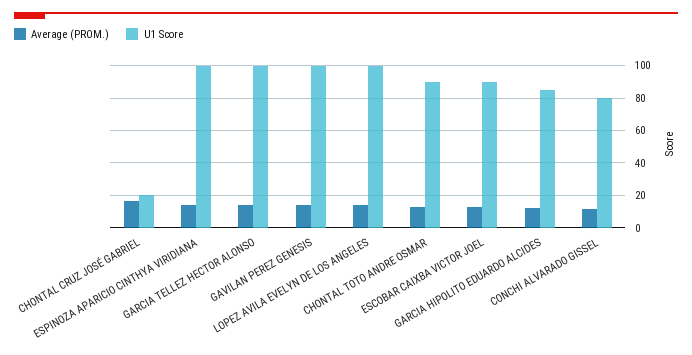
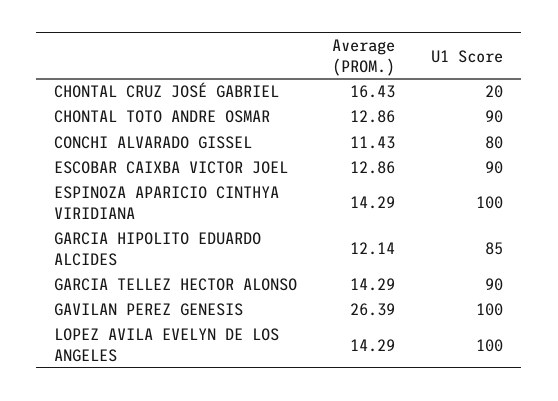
  {
    "Average (PROM.)": {
      "CHONTAL CRUZ JOSÉ GABRIEL": 16.43,
      "ESPINOZA APARICIO CINTHYA VIRIDIANA": 14.29,
      "GARCIA TELLEZ HECTOR ALONSO": 14.29,
-     "GAVILAN PEREZ GENESIS": 15,
+     "GAVILAN PEREZ GENESIS": 26.39,
      "LOPEZ AVILA EVELYN DE LOS ANGELES": 14.29,
      "CHONTAL TOTO ANDRE OSMAR": 12.86,
      "ESCOBAR CAIXBA VICTOR JOEL": 12.86,
      "GARCIA HIPOLITO EDUARDO ALCIDES": 12.14,
      "CONCHI ALVARADO GISSEL": 11.43
    },
    "U1 Score": {
      "CHONTAL CRUZ JOSÉ GABRIEL": 20,
      "ESPINOZA APARICIO CINTHYA VIRIDIANA": 100,
-     "GARCIA TELLEZ HECTOR ALONSO": 100,
+     "GARCIA TELLEZ HECTOR ALONSO": 90,
      "GAVILAN PEREZ GENESIS": 100,
      "LOPEZ AVILA EVELYN DE LOS ANGELES": 100,
      "CHONTAL TOTO ANDRE OSMAR": 90,
      "ESCOBAR CAIXBA VICTOR JOEL": 90,
      "GARCIA HIPOLITO EDUARDO ALCIDES": 85,
      "CONCHI ALVARADO GISSEL": 80
    }
  }

